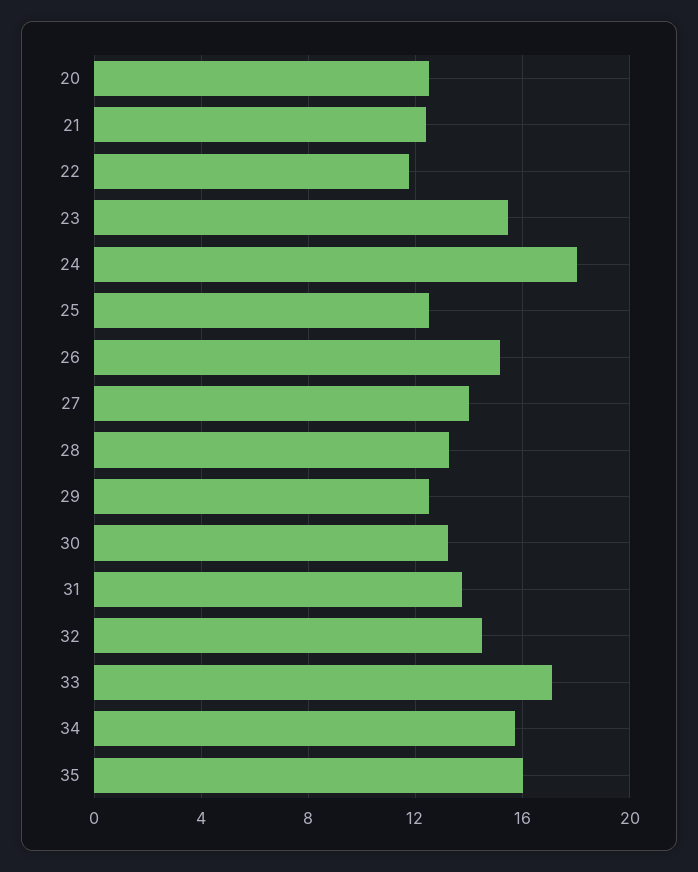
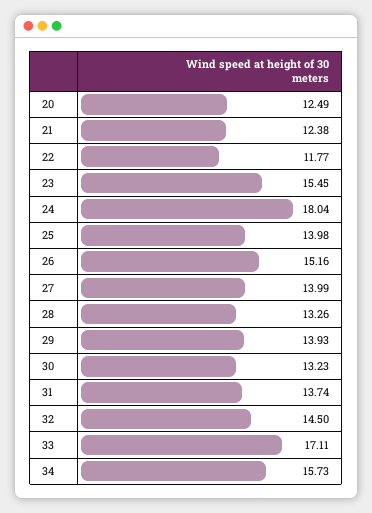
  {
    "20": 12.49,
    "21": 12.38,
    "22": 11.77,
    "23": 15.45,
    "24": 18.04,
-   "25": 12.5,
+   "25": 13.98,
    "26": 15.16,
    "27": 13.99,
    "28": 13.26,
-   "29": 12.5,
+   "29": 13.93,
    "30": 13.23,
    "31": 13.74,
    "32": 14.5,
    "33": 17.11,
-   "34": 15.73,
+   "34": 15.73
-   "35": 16
  }

